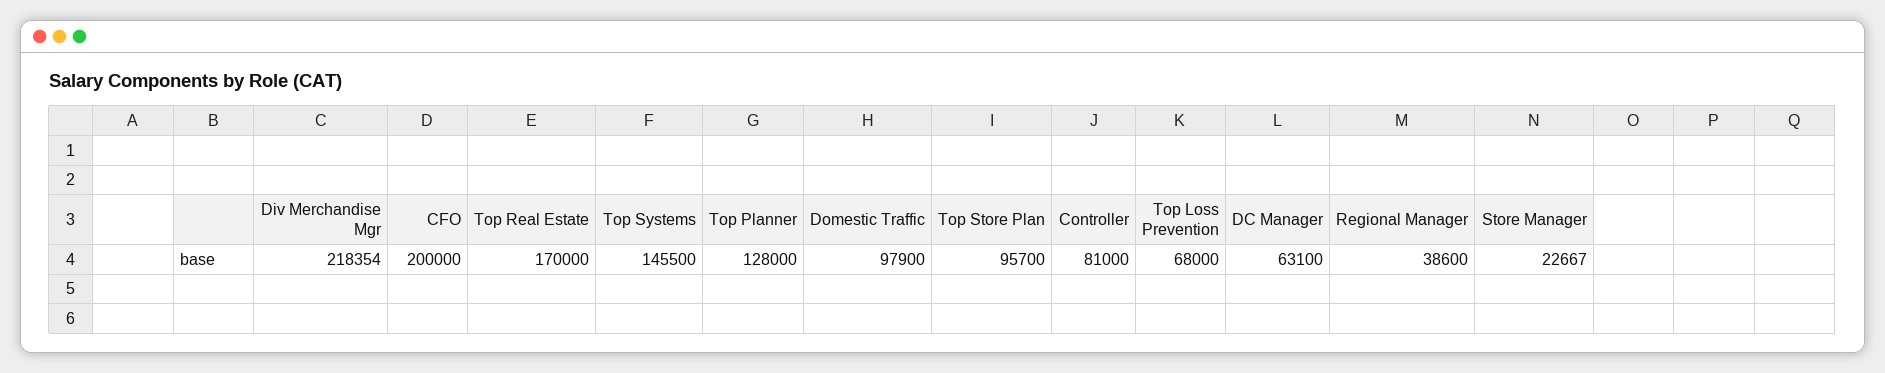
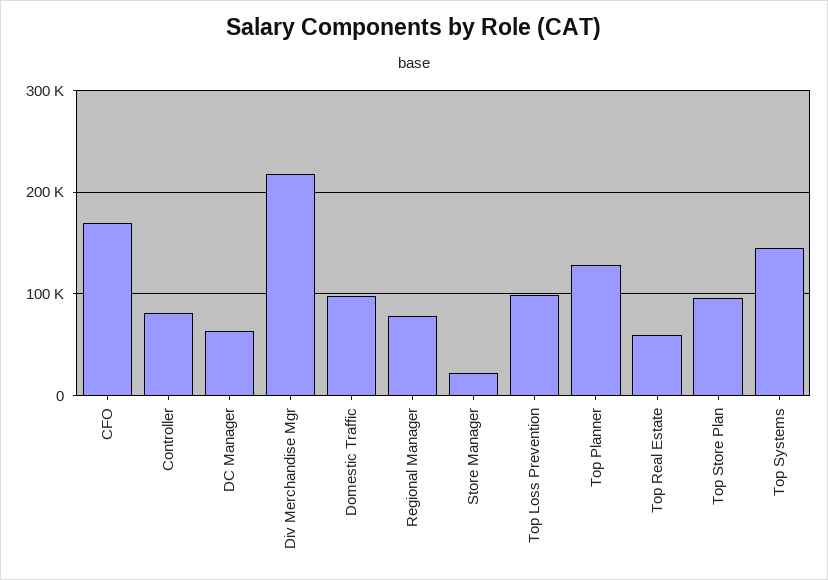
  {
    "Div Merchandise Mgr": 218354,
-   "CFO": 200000,
+   "CFO": 170000,
-   "Top Real Estate": 170000,
+   "Top Real Estate": 60000,
    "Top Systems": 145500,
    "Top Planner": 128000,
    "Domestic Traffic": 97900,
    "Top Store Plan": 95700,
    "Controller": 81000,
-   "Top Loss Prevention": 68000,
+   "Top Loss Prevention": 100000,
    "DC Manager": 63100,
-   "Regional Manager": 38600,
+   "Regional Manager": 80000,
    "Store Manager": 22667
  }

